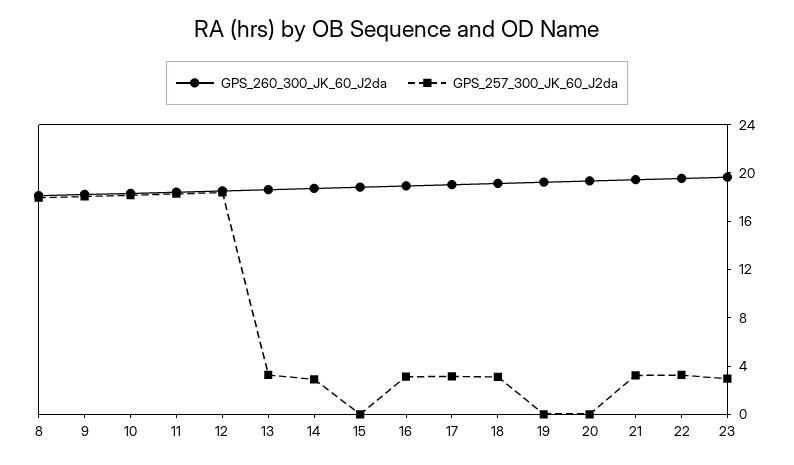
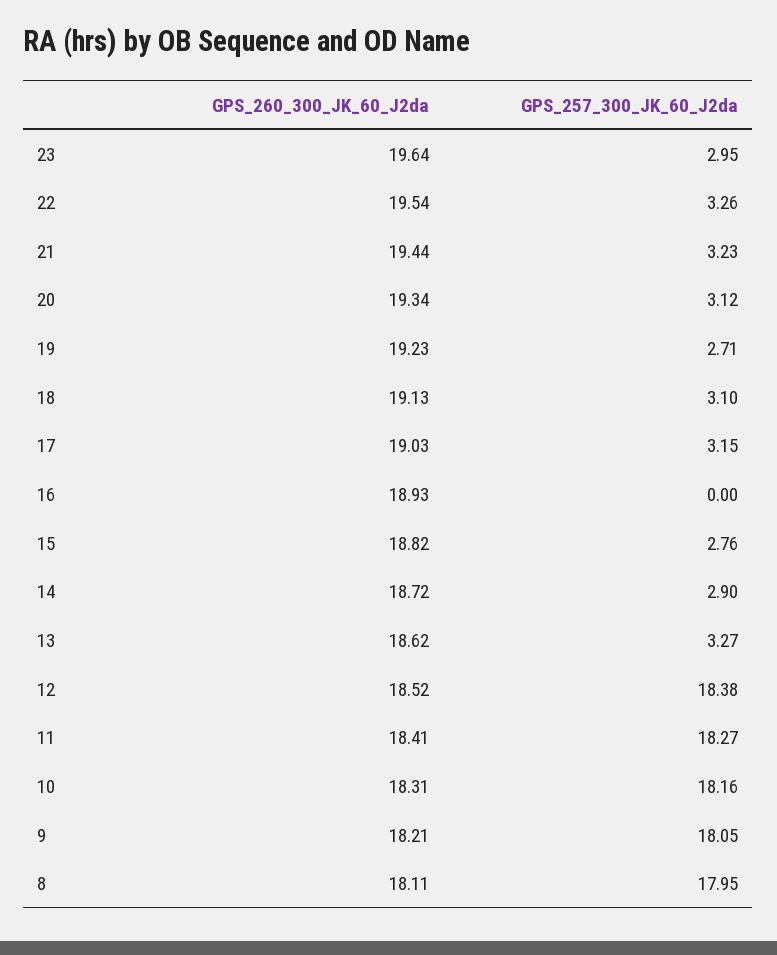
  {
    "GPS_260_300_JK_60_J2da": {
      "8": 18.11,
      "9": 18.21,
      "10": 18.31,
      "11": 18.41,
      "12": 18.52,
      "13": 18.62,
      "14": 18.72,
      "15": 18.82,
      "16": 18.93,
      "17": 19.03,
      "18": 19.13,
      "19": 19.23,
      "20": 19.34,
      "21": 19.44,
      "22": 19.54,
      "23": 19.64
    },
    "GPS_257_300_JK_60_J2da": {
      "8": 17.95,
      "9": 18.05,
      "10": 18.16,
      "11": 18.27,
      "12": 18.38,
      "13": 3.27,
      "14": 2.9,
-     "15": 0,
+     "15": 2.76,
-     "16": 3,
+     "16": 0,
      "17": 3.15,
      "18": 3.1,
-     "19": 0,
+     "19": 2.71,
-     "20": 0,
+     "20": 3.12,
      "21": 3.23,
      "22": 3.26,
      "23": 2.95
    }
  }

